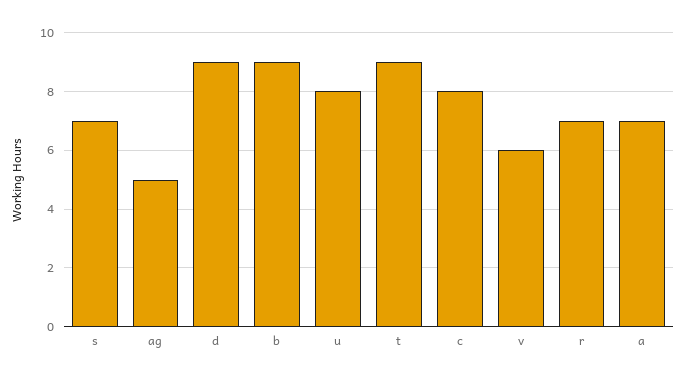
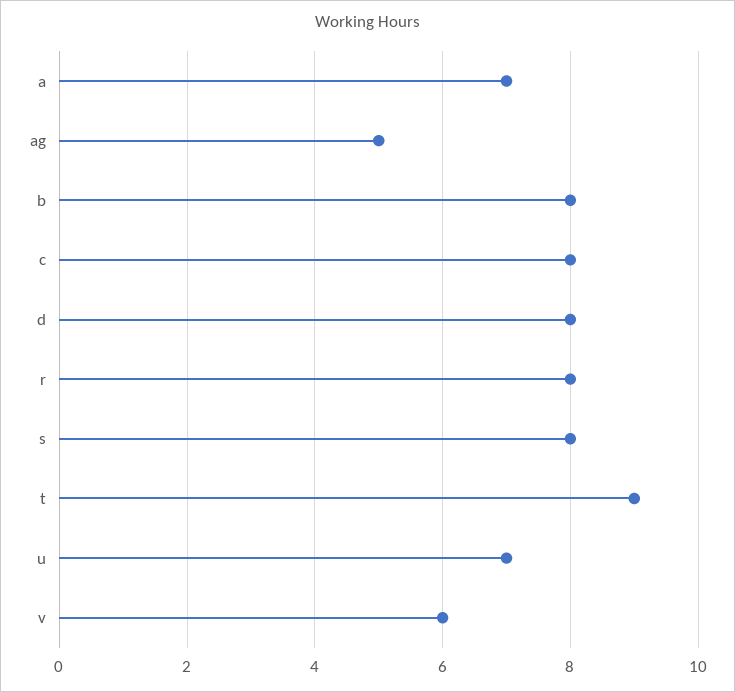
  {
-   "s": 7,
+   "s": 8,
    "ag": 5,
-   "d": 9,
+   "d": 8,
-   "b": 9,
+   "b": 8,
-   "u": 8,
+   "u": 7,
    "t": 9,
    "c": 8,
    "v": 6,
-   "r": 7,
+   "r": 8,
    "a": 7
  }

